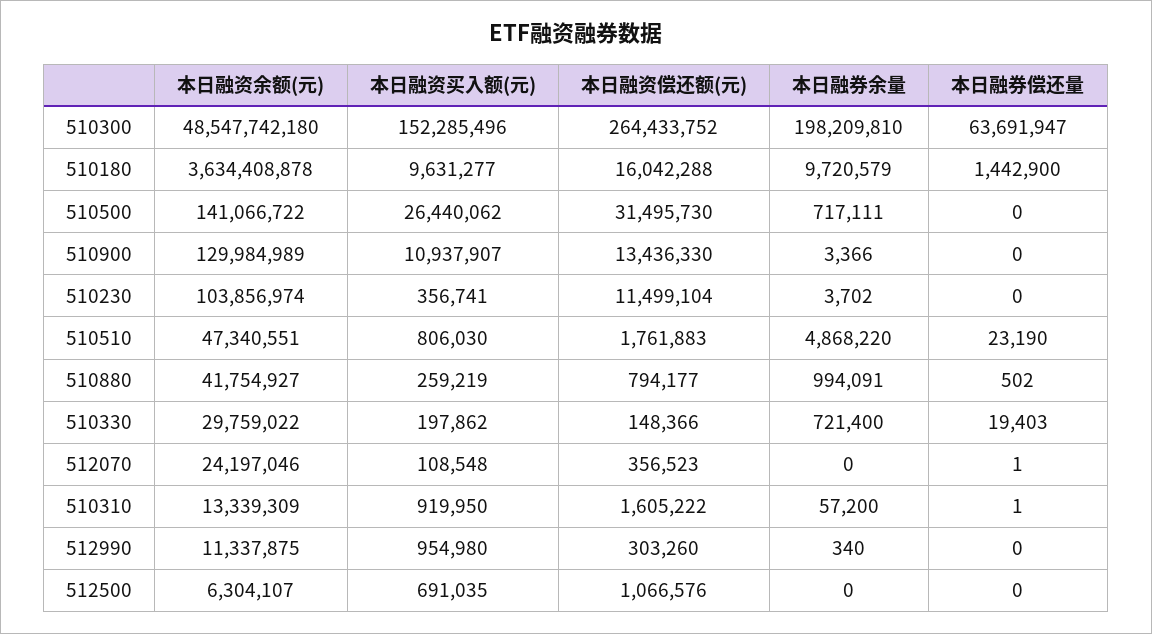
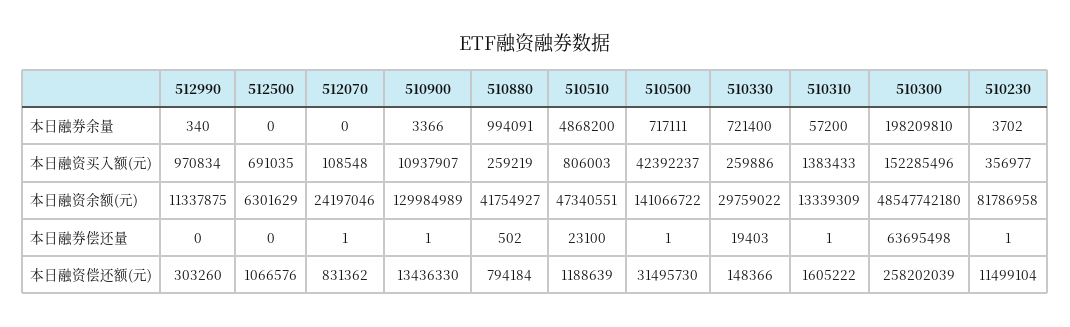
  {
    "本日融资余额(元)": {
      "510300": 48547742180,
-     "510180": 3634408878,
      "510500": 141066722,
      "510900": 129984989,
-     "510230": 103856974,
+     "510230": 81786958,
      "510510": 47340551,
      "510880": 41754927,
      "510330": 29759022,
      "512070": 24197046,
      "510310": 13339309,
      "512990": 11337875,
-     "512500": 6304107
+     "512500": 6301629
    },
    "本日融资买入额(元)": {
      "510300": 152285496,
-     "510180": 9631277,
-     "510500": 26440062,
+     "510500": 42392237,
      "510900": 10937907,
-     "510230": 356741,
+     "510230": 356977,
-     "510510": 806030,
+     "510510": 806003,
      "510880": 259219,
-     "510330": 197862,
+     "510330": 259886,
      "512070": 108548,
-     "510310": 919950,
+     "510310": 1383433,
-     "512990": 954980,
+     "512990": 970834,
      "512500": 691035
    },
    "本日融资偿还额(元)": {
-     "510300": 264433752,
+     "510300": 258202039,
-     "510180": 16042288,
      "510500": 31495730,
      "510900": 13436330,
      "510230": 11499104,
-     "510510": 1761883,
+     "510510": 1188639,
-     "510880": 794177,
+     "510880": 794184,
      "510330": 148366,
-     "512070": 356523,
+     "512070": 831362,
      "510310": 1605222,
      "512990": 303260,
      "512500": 1066576
    },
    "本日融券余量": {
      "510300": 198209810,
-     "510180": 9720579,
      "510500": 717111,
      "510900": 3366,
      "510230": 3702,
-     "510510": 4868220,
+     "510510": 4868200,
      "510880": 994091,
      "510330": 721400,
      "512070": 0,
      "510310": 57200,
      "512990": 340,
      "512500": 0
    },
    "本日融券偿还量": {
-     "510300": 63691947,
+     "510300": 63695498,
-     "510180": 1442900,
-     "510500": 0,
+     "510500": 1,
-     "510900": 0,
+     "510900": 1,
-     "510230": 0,
+     "510230": 1,
-     "510510": 23190,
+     "510510": 23100,
      "510880": 502,
      "510330": 19403,
      "512070": 1,
      "510310": 1,
      "512990": 0,
      "512500": 0
    }
  }

